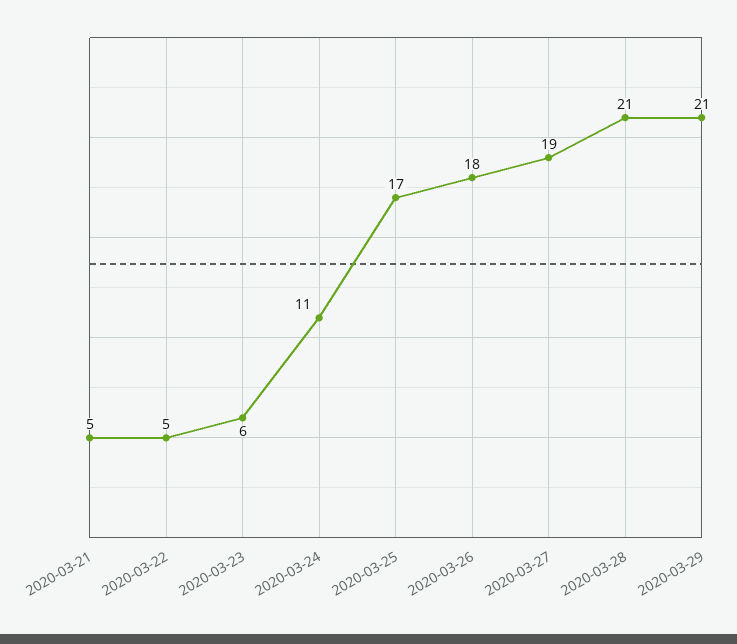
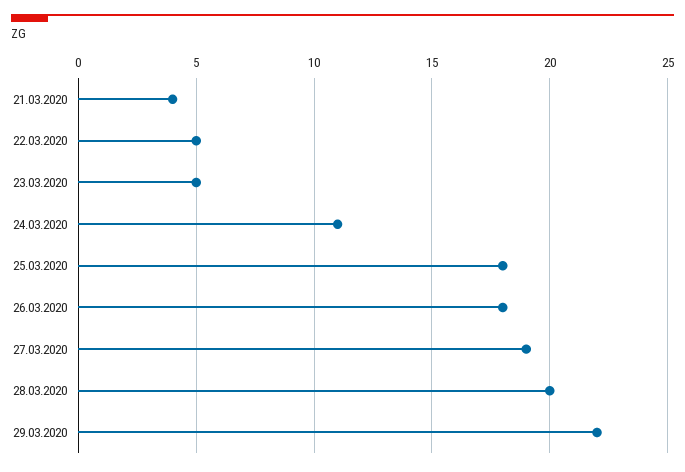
  {
-   "2020-03-21": 5,
+   "2020-03-21": 4,
    "2020-03-22": 5,
-   "2020-03-23": 6,
+   "2020-03-23": 5,
    "2020-03-24": 11,
-   "2020-03-25": 17,
+   "2020-03-25": 18,
    "2020-03-26": 18,
    "2020-03-27": 19,
-   "2020-03-28": 21,
+   "2020-03-28": 20,
-   "2020-03-29": 21
+   "2020-03-29": 22
  }

